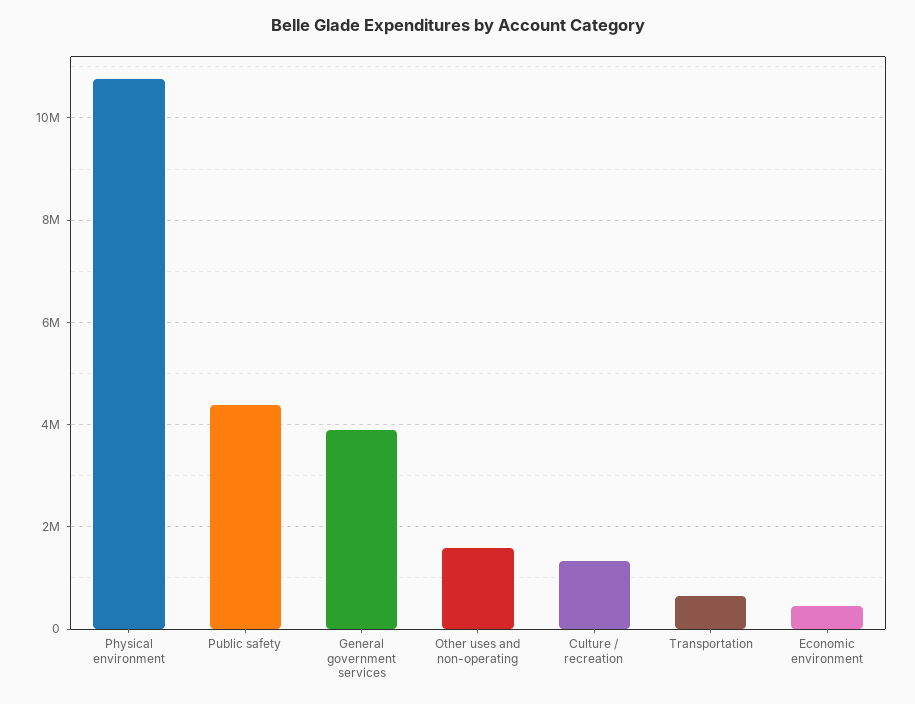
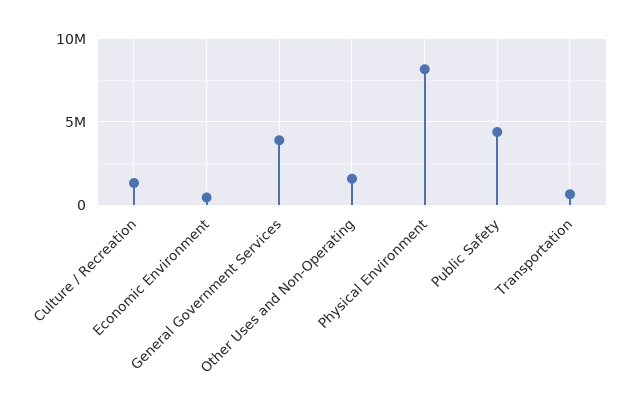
  {
-   "Physical environment": 10800000,
+   "Physical environment": 8000000,
    "Public safety": 4400000,
    "General government services": 3800000,
    "Other uses and non-operating": 1600000,
    "Culture / recreation": 1400000,
    "Transportation": 600000,
    "Economic environment": 400000
  }

